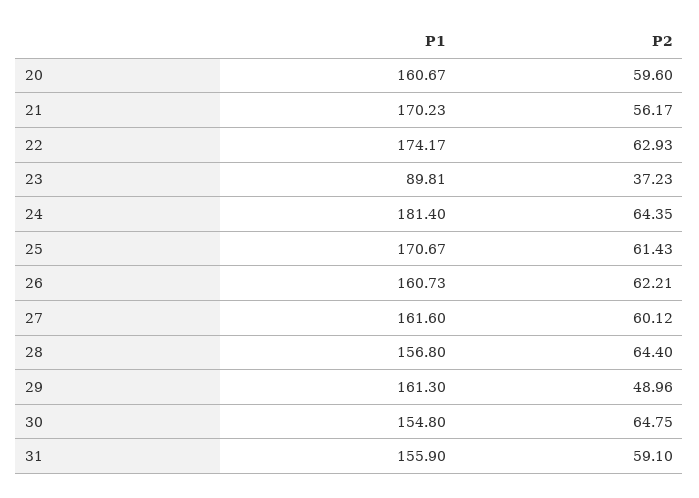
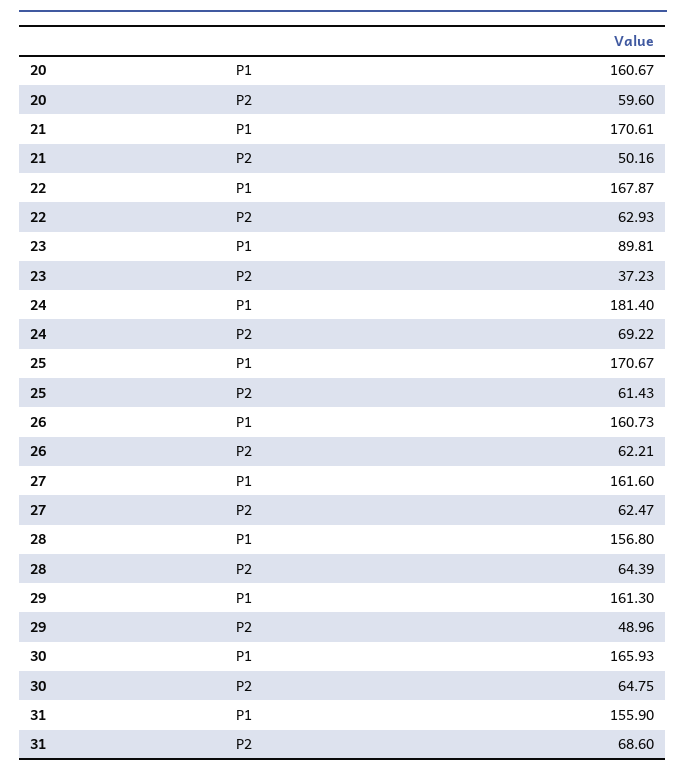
  {
    "P1": {
      "20": 160.67,
-     "21": 170.23,
+     "21": 170.61,
-     "22": 174.17,
+     "22": 167.87,
      "23": 89.81,
      "24": 181.4,
      "25": 170.67,
      "26": 160.73,
      "27": 161.6,
      "28": 156.8,
      "29": 161.3,
-     "30": 154.8,
+     "30": 165.93,
      "31": 155.9
    },
    "P2": {
      "20": 59.6,
-     "21": 56.17,
+     "21": 50.16,
      "22": 62.93,
      "23": 37.23,
-     "24": 64.35,
+     "24": 69.22,
      "25": 61.43,
      "26": 62.21,
-     "27": 60.12,
+     "27": 62.47,
-     "28": 64.4,
+     "28": 64.39,
      "29": 48.96,
      "30": 64.75,
-     "31": 59.1
+     "31": 68.6
    }
  }

